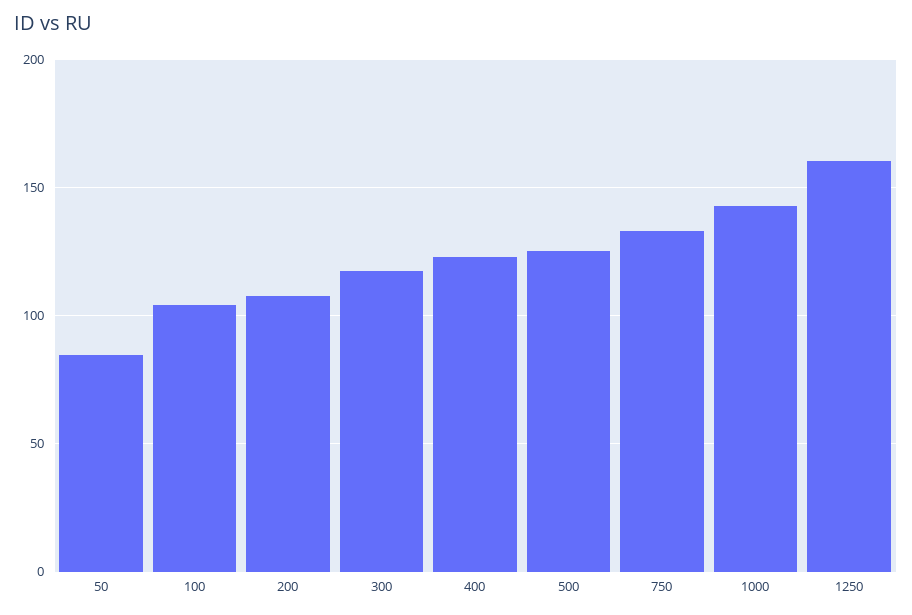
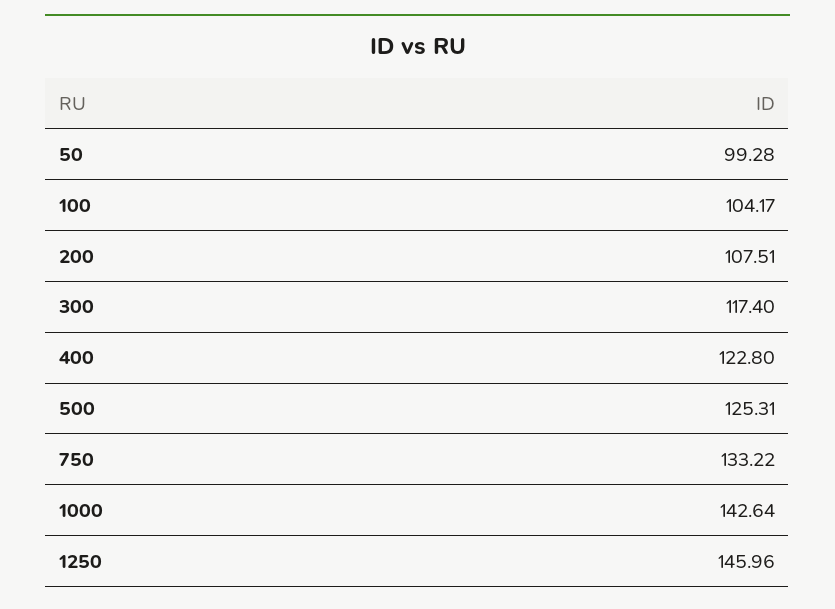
  {
-   "50": 85,
+   "50": 99.28,
    "100": 104.17,
    "200": 107.51,
    "300": 117.4,
    "400": 122.8,
    "500": 125.31,
    "750": 133.22,
    "1000": 142.64,
-   "1250": 160
+   "1250": 145.96
  }

